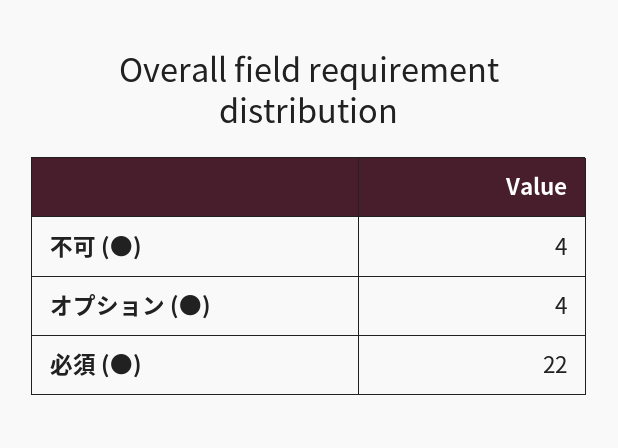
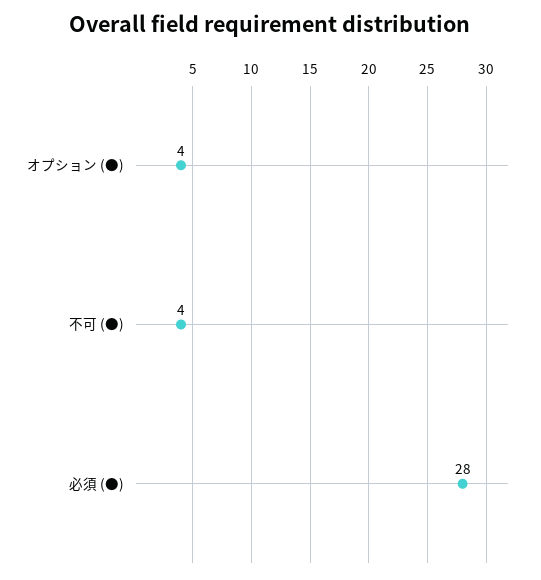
  {
    "不可 (●)": 4,
    "オプション (●)": 4,
-   "必須 (●)": 22
+   "必須 (●)": 28
  }

